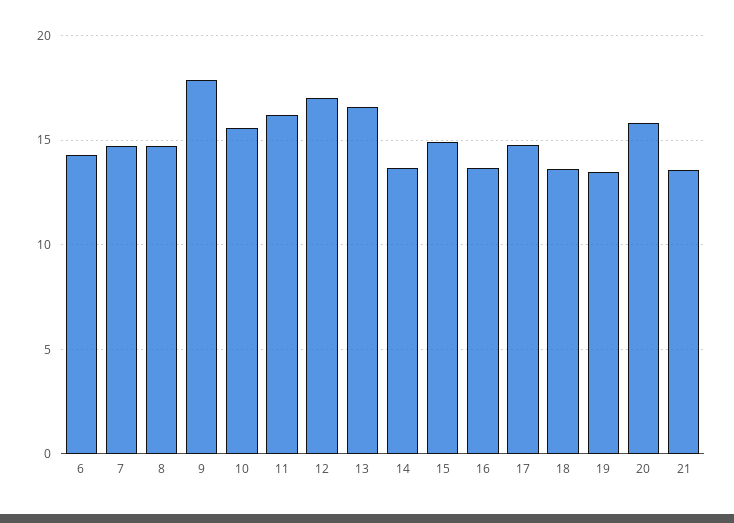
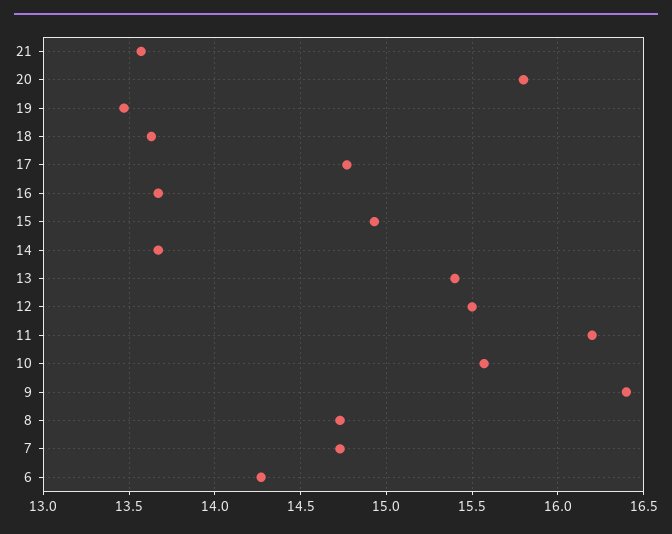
  {
    "6": 14.25,
    "7": 14.75,
    "8": 14.75,
-   "9": 18,
+   "9": 16.4,
    "10": 15.55,
    "11": 16.2,
-   "12": 17,
+   "12": 15.5,
-   "13": 16.5,
+   "13": 15.4,
    "14": 13.65,
    "15": 14.95,
    "16": 13.65,
    "17": 14.75,
    "18": 13.65,
    "19": 13.45,
    "20": 15.8,
    "21": 13.55
  }

